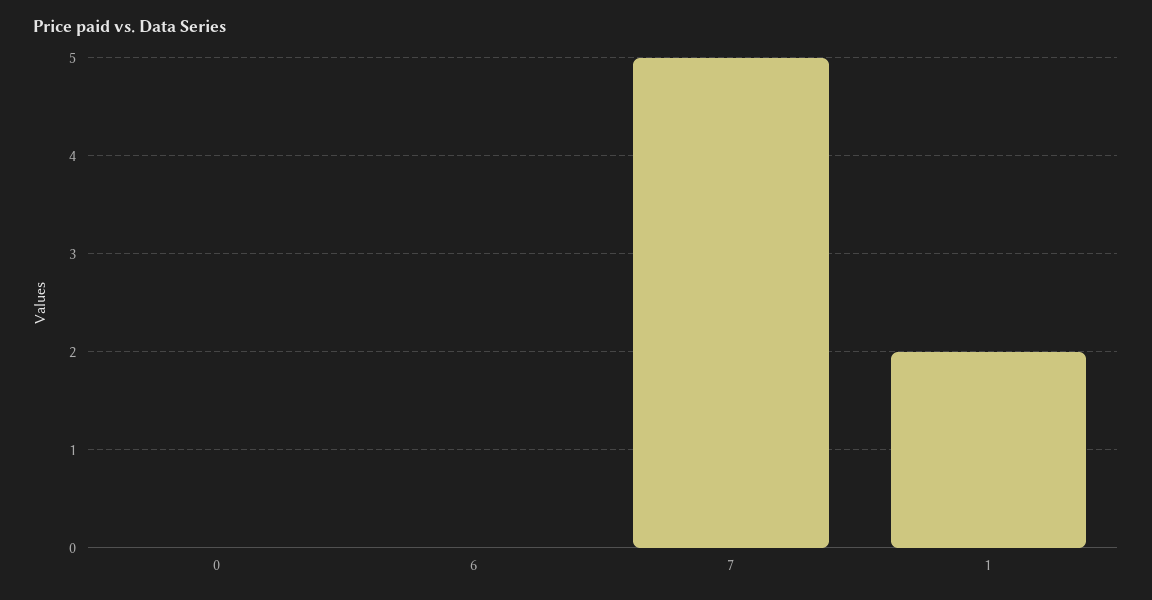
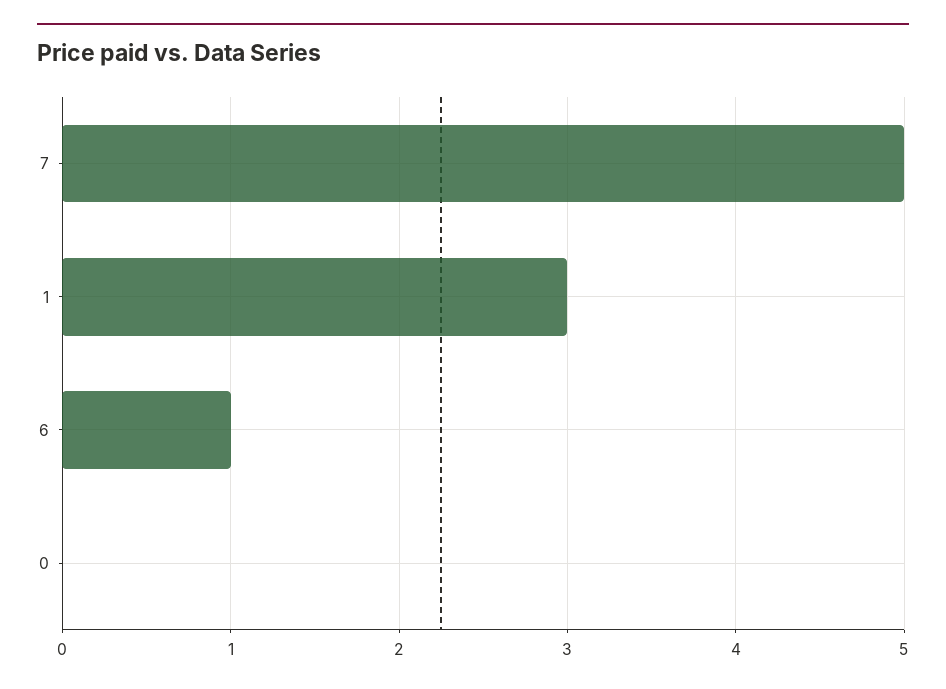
  {
    "0": 0,
-   "6": 0,
+   "6": 1,
    "7": 5,
-   "1": 2
+   "1": 3
  }

